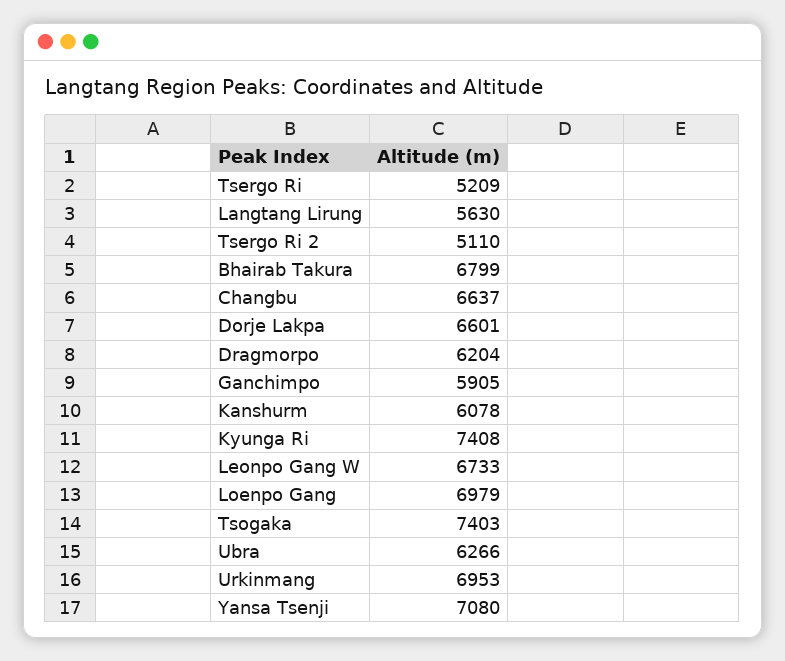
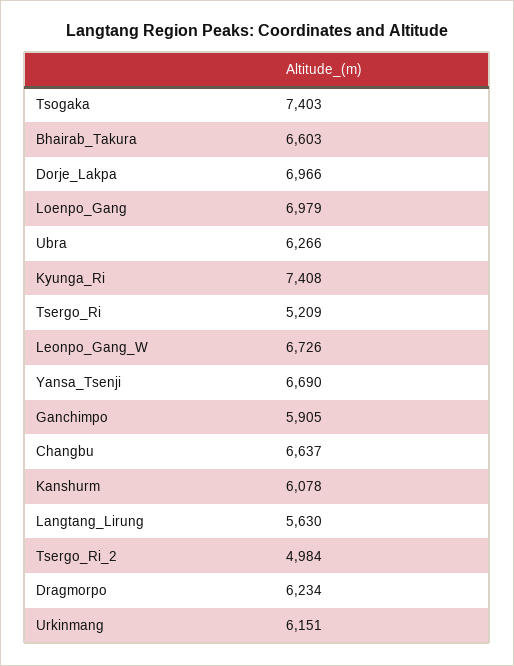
  {
    "Tsergo Ri": 5209,
    "Langtang Lirung": 5630,
-   "Tsergo Ri 2": 5110,
+   "Tsergo Ri 2": 4984,
-   "Bhairab Takura": 6799,
+   "Bhairab Takura": 6603,
    "Changbu": 6637,
-   "Dorje Lakpa": 6601,
+   "Dorje Lakpa": 6966,
-   "Dragmorpo": 6204,
+   "Dragmorpo": 6234,
    "Ganchimpo": 5905,
    "Kanshurm": 6078,
    "Kyunga Ri": 7408,
-   "Leonpo Gang W": 6733,
+   "Leonpo Gang W": 6726,
    "Loenpo Gang": 6979,
    "Tsogaka": 7403,
    "Ubra": 6266,
-   "Urkinmang": 6953,
+   "Urkinmang": 6151,
-   "Yansa Tsenji": 7080
+   "Yansa Tsenji": 6690
  }

